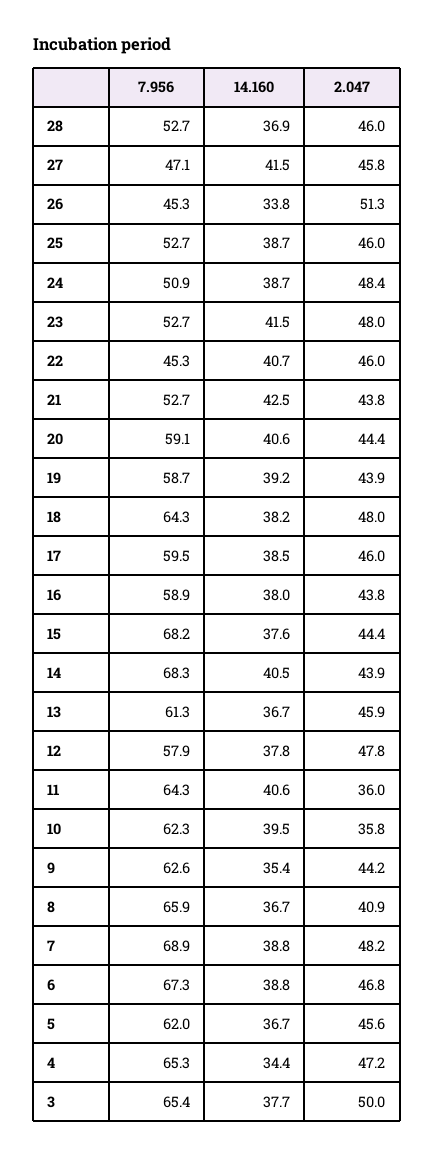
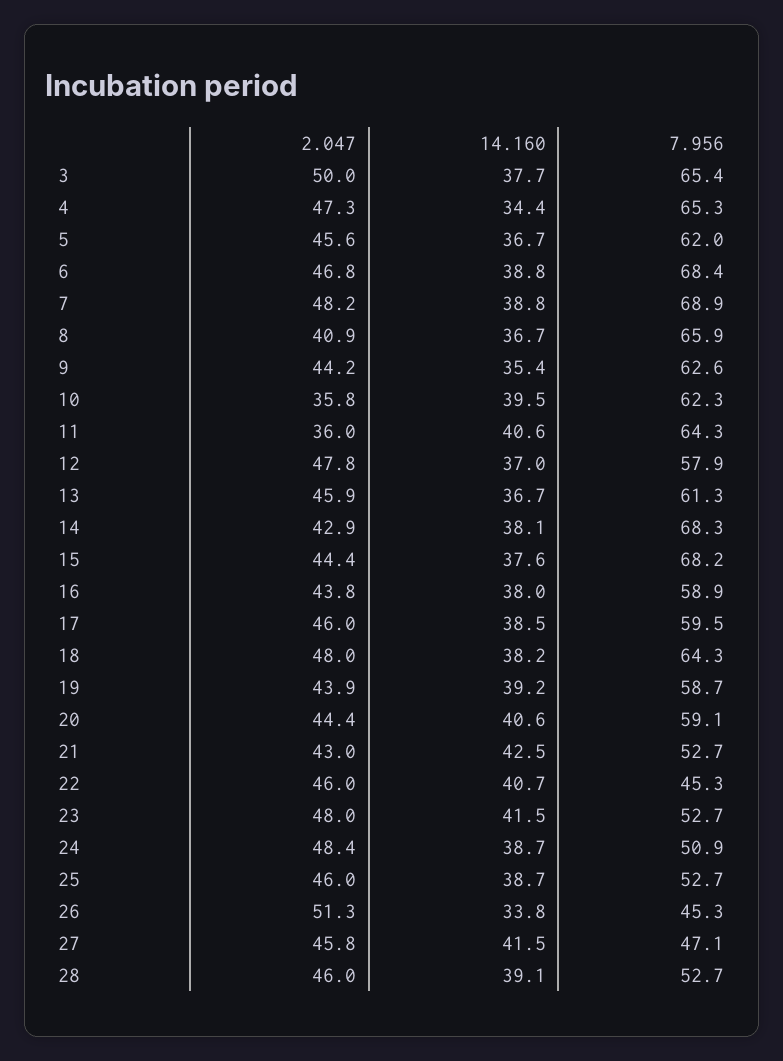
  {
    "7.956": {
      "28": 52.7,
      "27": 47.1,
      "26": 45.3,
      "25": 52.7,
      "24": 50.9,
      "23": 52.7,
      "22": 45.3,
      "21": 52.7,
      "20": 59.1,
      "19": 58.7,
      "18": 64.3,
      "17": 59.5,
      "16": 58.9,
      "15": 68.2,
      "14": 68.3,
      "13": 61.3,
      "12": 57.9,
      "11": 64.3,
      "10": 62.3,
      "9": 62.6,
      "8": 65.9,
      "7": 68.9,
-     "6": 67.3,
+     "6": 68.4,
      "5": 62,
      "4": 65.3,
      "3": 65.4
    },
    "14.160": {
-     "28": 36.9,
+     "28": 39.1,
      "27": 41.5,
      "26": 33.8,
      "25": 38.7,
      "24": 38.7,
      "23": 41.5,
      "22": 40.7,
      "21": 42.5,
      "20": 40.6,
      "19": 39.2,
      "18": 38.2,
      "17": 38.5,
      "16": 38,
      "15": 37.6,
-     "14": 40.5,
+     "14": 38.1,
      "13": 36.7,
-     "12": 37.8,
+     "12": 37,
      "11": 40.6,
      "10": 39.5,
      "9": 35.4,
      "8": 36.7,
      "7": 38.8,
      "6": 38.8,
      "5": 36.7,
      "4": 34.4,
      "3": 37.7
    },
    "2.047": {
      "28": 46,
      "27": 45.8,
      "26": 51.3,
      "25": 46,
      "24": 48.4,
      "23": 48,
      "22": 46,
-     "21": 43.8,
+     "21": 43,
      "20": 44.4,
      "19": 43.9,
      "18": 48,
      "17": 46,
      "16": 43.8,
      "15": 44.4,
-     "14": 43.9,
+     "14": 42.9,
      "13": 45.9,
      "12": 47.8,
      "11": 36,
      "10": 35.8,
      "9": 44.2,
      "8": 40.9,
      "7": 48.2,
      "6": 46.8,
      "5": 45.6,
-     "4": 47.2,
+     "4": 47.3,
      "3": 50
    }
  }

